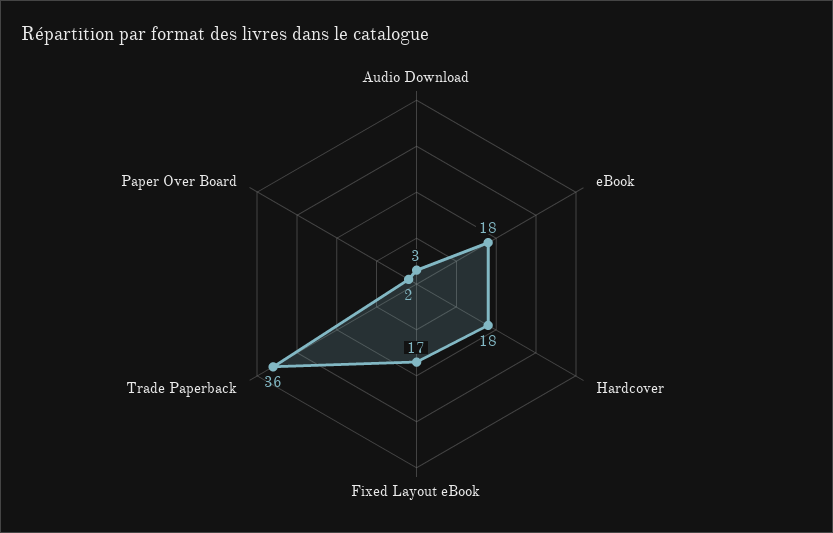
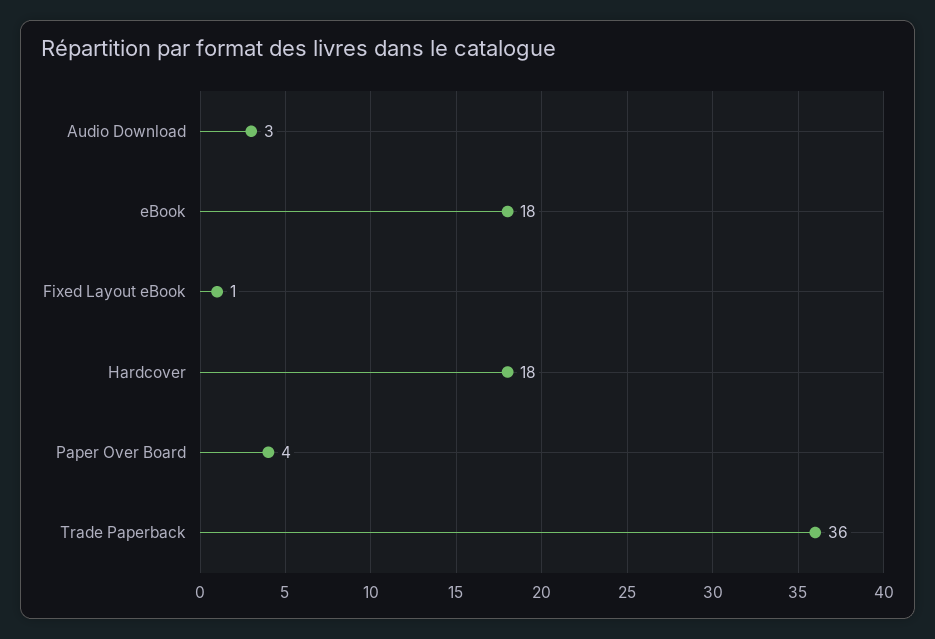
  {
    "Audio Download": 3,
    "eBook": 18,
    "Hardcover": 18,
-   "Fixed Layout eBook": 17,
+   "Fixed Layout eBook": 1,
    "Trade Paperback": 36,
-   "Paper Over Board": 2
+   "Paper Over Board": 4
  }

